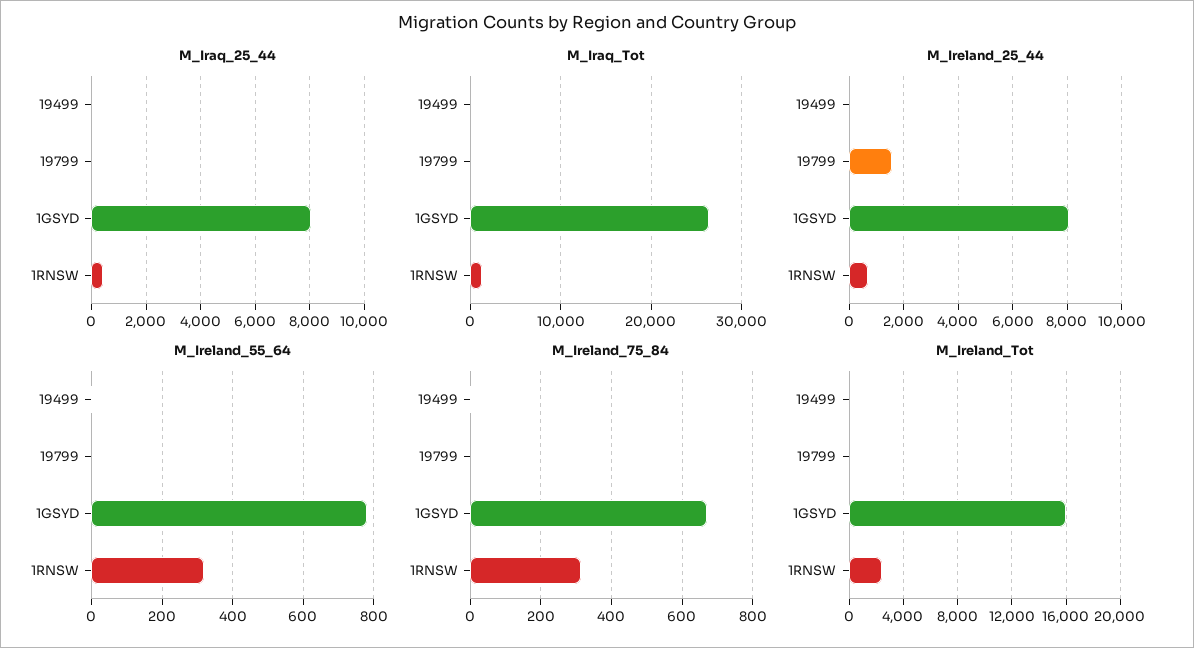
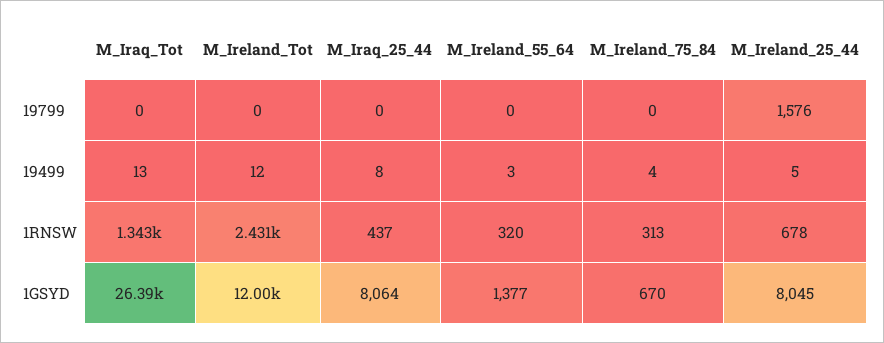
  {
    "M_Iraq_25_44": {
      "19499": 8,
      "19799": 0,
      "1GSYD": 8064,
      "1RNSW": 437
    },
    "M_Iraq_Tot": {
      "19499": 13,
      "19799": 0,
      "1GSYD": 26390,
      "1RNSW": 1343
    },
    "M_Ireland_25_44": {
      "19499": 5,
      "19799": 1576,
      "1GSYD": 8045,
      "1RNSW": 678
    },
    "M_Ireland_55_64": {
      "19499": 3,
      "19799": 0,
-     "1GSYD": 780,
+     "1GSYD": 1377,
      "1RNSW": 320
    },
    "M_Ireland_75_84": {
      "19499": 4,
      "19799": 0,
      "1GSYD": 670,
      "1RNSW": 313
    },
    "M_Ireland_Tot": {
      "19499": 12,
      "19799": 0,
-     "1GSYD": 16000,
+     "1GSYD": 12000,
      "1RNSW": 2431
    }
  }

